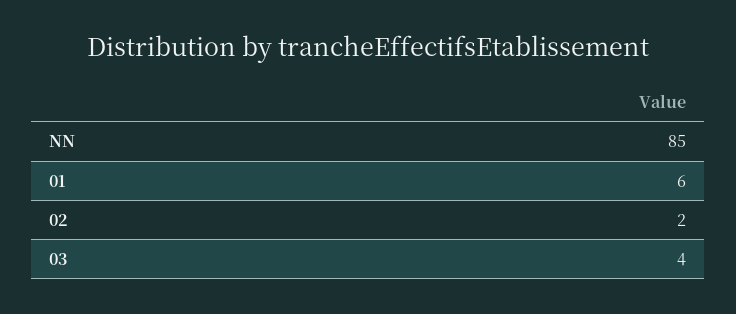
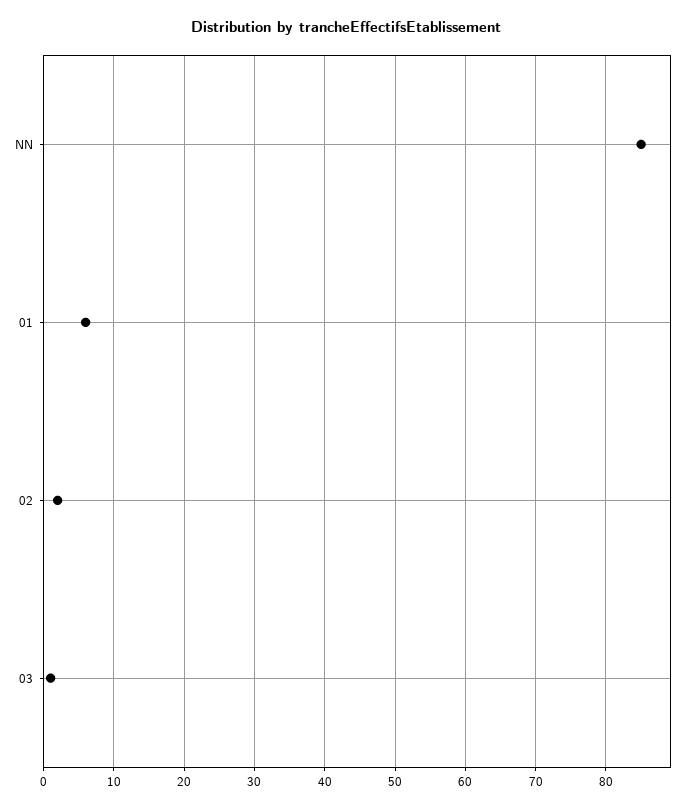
  {
    "NN": 85,
    "01": 6,
    "02": 2,
-   "03": 4
+   "03": 1
  }

